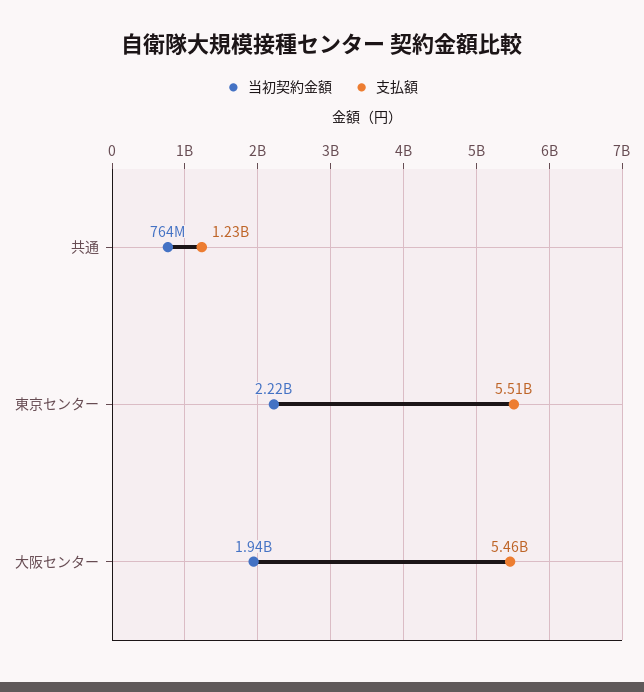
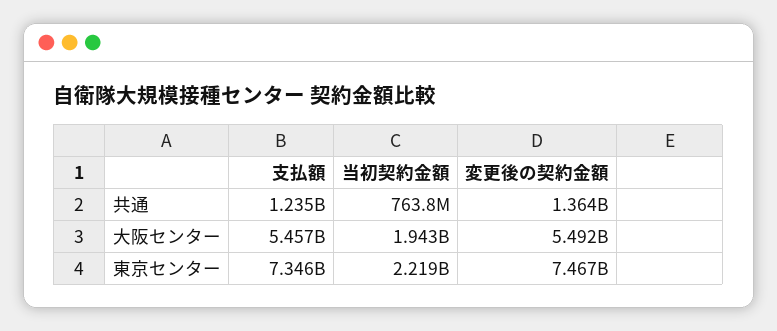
  {
    "当初契約金額": {
      "共通": 763800000,
      "東京センター": 2219000000,
      "大阪センター": 1943000000
    },
    "支払額": {
      "共通": 1235000000,
-     "東京センター": 5510000000,
+     "東京センター": 7346000000,
      "大阪センター": 5457000000
-   }
+   },
+   "変更後の契約金額": {
+     "共通": 1364000000,
+     "大阪センター": 5492000000,
+     "東京センター": 7467000000
+   }
  }

